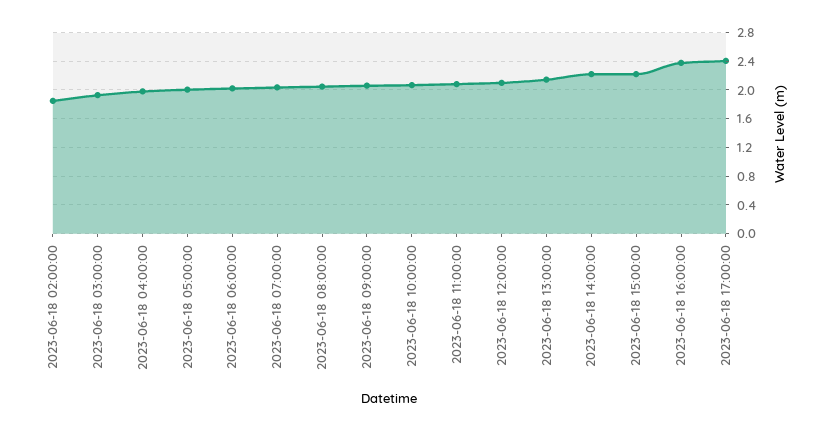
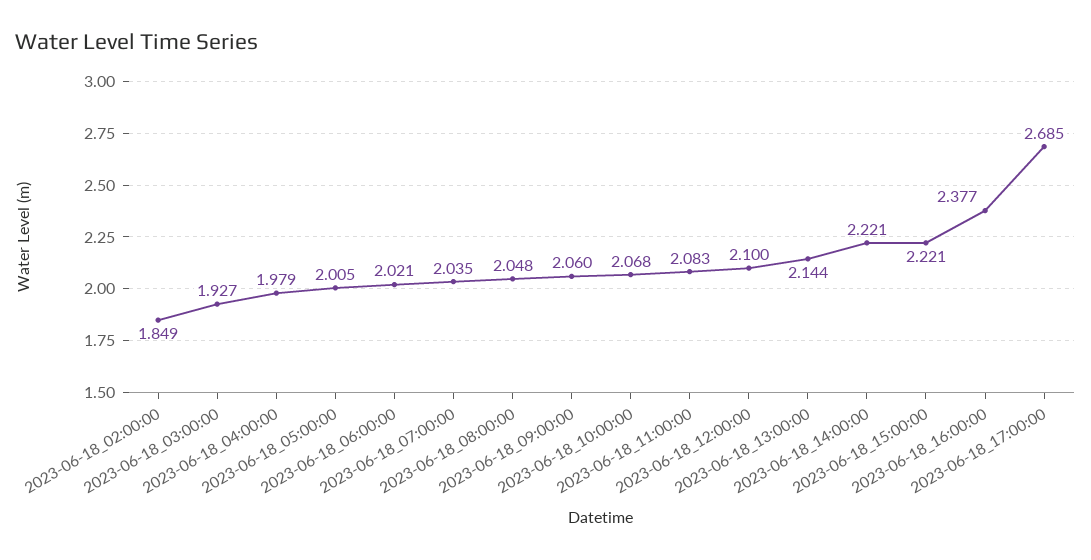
  {
    "2023-06-18 02:00:00": 1.849,
    "2023-06-18 03:00:00": 1.927,
    "2023-06-18 04:00:00": 1.979,
    "2023-06-18 05:00:00": 2.005,
    "2023-06-18 06:00:00": 2.021,
    "2023-06-18 07:00:00": 2.035,
    "2023-06-18 08:00:00": 2.048,
    "2023-06-18 09:00:00": 2.06,
    "2023-06-18 10:00:00": 2.068,
    "2023-06-18 11:00:00": 2.083,
    "2023-06-18 12:00:00": 2.1,
    "2023-06-18 13:00:00": 2.144,
    "2023-06-18 14:00:00": 2.221,
    "2023-06-18 15:00:00": 2.221,
    "2023-06-18 16:00:00": 2.377,
-   "2023-06-18 17:00:00": 2.4
+   "2023-06-18 17:00:00": 2.685
  }

